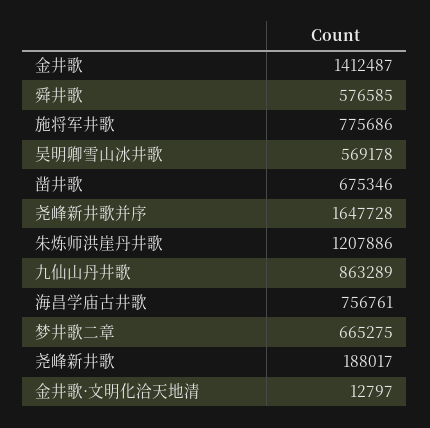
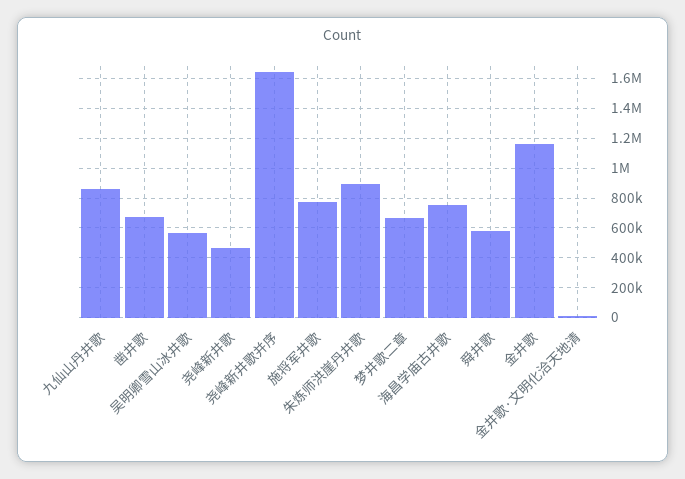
  {
-   "金井歌": 1412487,
+   "金井歌": 1150000,
    "舜井歌": 576585,
    "施将军井歌": 775686,
    "吴明卿雪山冰井歌": 569178,
    "凿井歌": 675346,
    "尧峰新井歌并序": 1647728,
-   "朱炼师洪崖丹井歌": 1207886,
+   "朱炼师洪崖丹井歌": 900000,
    "九仙山丹井歌": 863289,
    "海昌学庙古井歌": 756761,
    "梦井歌二章": 665275,
-   "尧峰新井歌": 188017,
+   "尧峰新井歌": 450000,
    "金井歌·文明化洽天地清": 12797
  }

